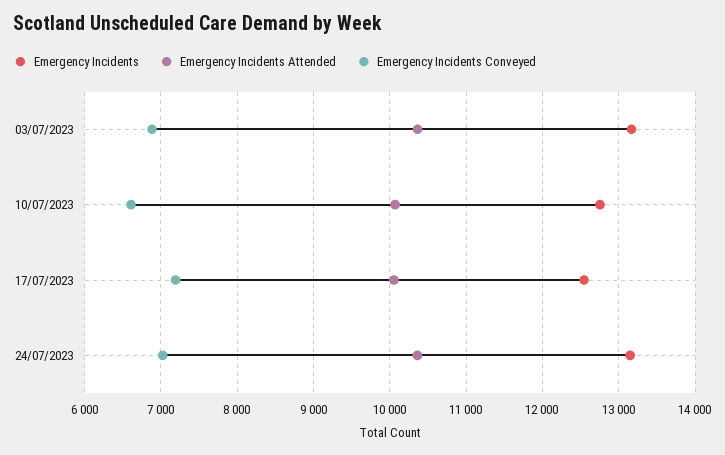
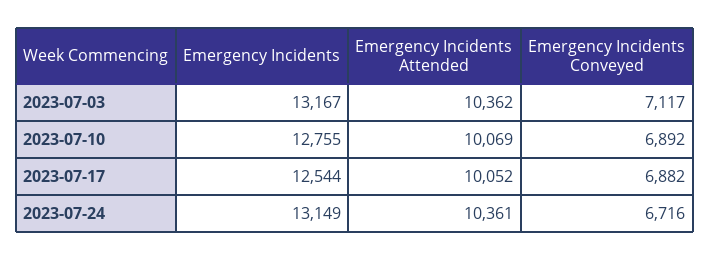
  {
    "Emergency Incidents": {
      "03/07/2023": 13167,
      "10/07/2023": 12755,
      "17/07/2023": 12544,
      "24/07/2023": 13149
    },
    "Emergency Incidents Attended": {
      "03/07/2023": 10362,
      "10/07/2023": 10069,
      "17/07/2023": 10052,
      "24/07/2023": 10361
    },
    "Emergency Incidents Conveyed": {
-     "03/07/2023": 6900,
+     "03/07/2023": 7117,
-     "10/07/2023": 6600,
+     "10/07/2023": 6892,
-     "17/07/2023": 7200,
+     "17/07/2023": 6882,
-     "24/07/2023": 7000
+     "24/07/2023": 6716
    }
  }

